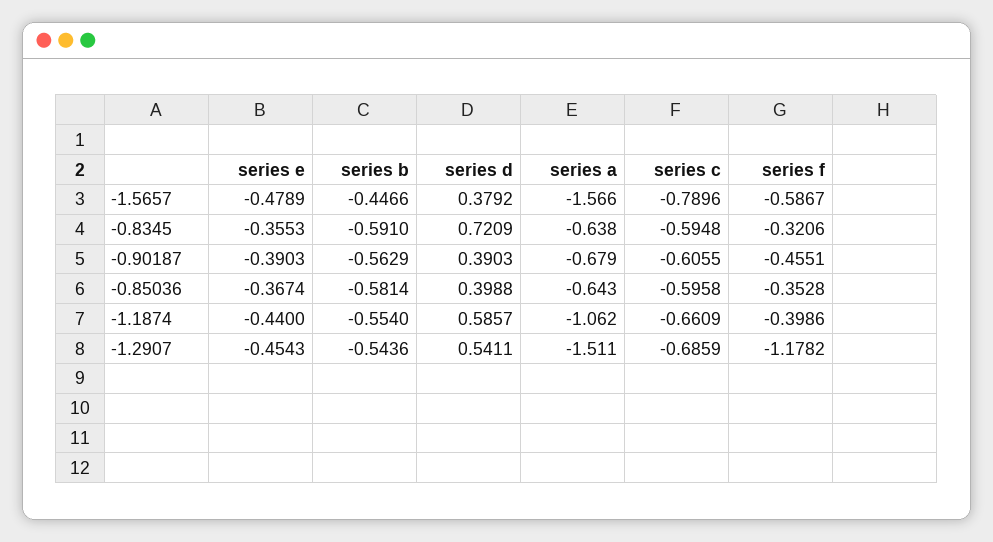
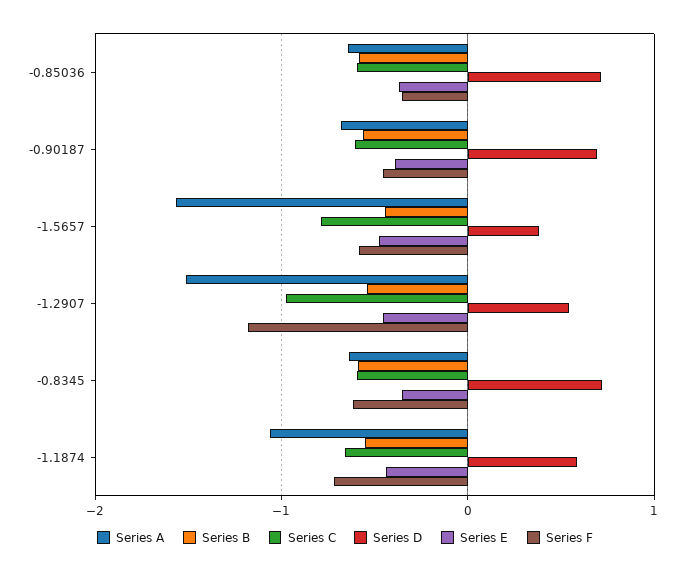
  {
    "series e": {
      "-1.5657": -0.4789,
      "-0.8345": -0.3553,
      "-0.90187": -0.3903,
      "-0.85036": -0.3674,
      "-1.1874": -0.44,
      "-1.2907": -0.4543
    },
    "series b": {
      "-1.5657": -0.4466,
      "-0.8345": -0.591,
      "-0.90187": -0.5629,
      "-0.85036": -0.5814,
      "-1.1874": -0.554,
      "-1.2907": -0.5436
    },
    "series d": {
      "-1.5657": 0.3792,
      "-0.8345": 0.7209,
-     "-0.90187": 0.3903,
+     "-0.90187": 0.7,
-     "-0.85036": 0.3988,
+     "-0.85036": 0.7,
      "-1.1874": 0.5857,
      "-1.2907": 0.5411
    },
    "series a": {
      "-1.5657": -1.566,
      "-0.8345": -0.638,
      "-0.90187": -0.679,
      "-0.85036": -0.643,
      "-1.1874": -1.062,
      "-1.2907": -1.511
    },
    "series c": {
      "-1.5657": -0.7896,
      "-0.8345": -0.5948,
      "-0.90187": -0.6055,
      "-0.85036": -0.5958,
      "-1.1874": -0.6609,
-     "-1.2907": -0.6859
+     "-1.2907": -1
    },
    "series f": {
      "-1.5657": -0.5867,
-     "-0.8345": -0.3206,
+     "-0.8345": -0.6,
      "-0.90187": -0.4551,
      "-0.85036": -0.3528,
-     "-1.1874": -0.3986,
+     "-1.1874": -0.7,
      "-1.2907": -1.1782
    }
  }

